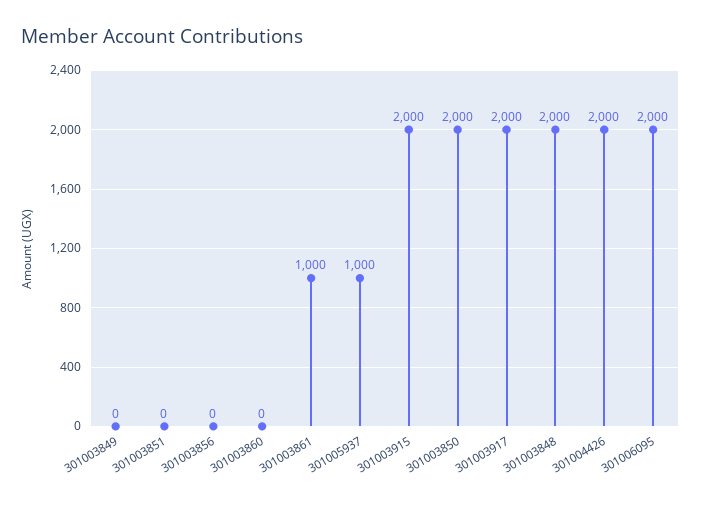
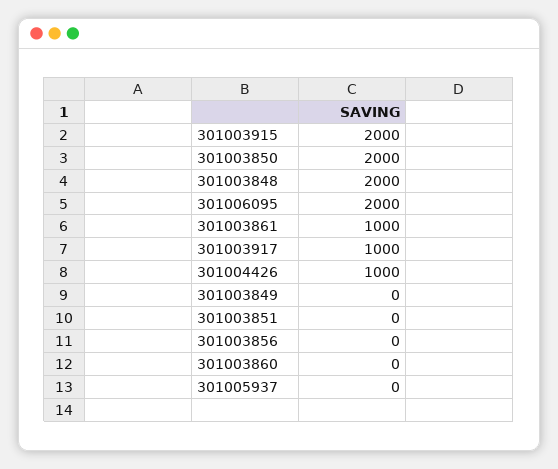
  {
    "301003849": 0,
    "301003851": 0,
    "301003856": 0,
    "301003860": 0,
    "301003861": 1000,
-   "301005937": 1000,
+   "301005937": 0,
    "301003915": 2000,
    "301003850": 2000,
-   "301003917": 2000,
+   "301003917": 1000,
    "301003848": 2000,
-   "301004426": 2000,
+   "301004426": 1000,
    "301006095": 2000
  }

